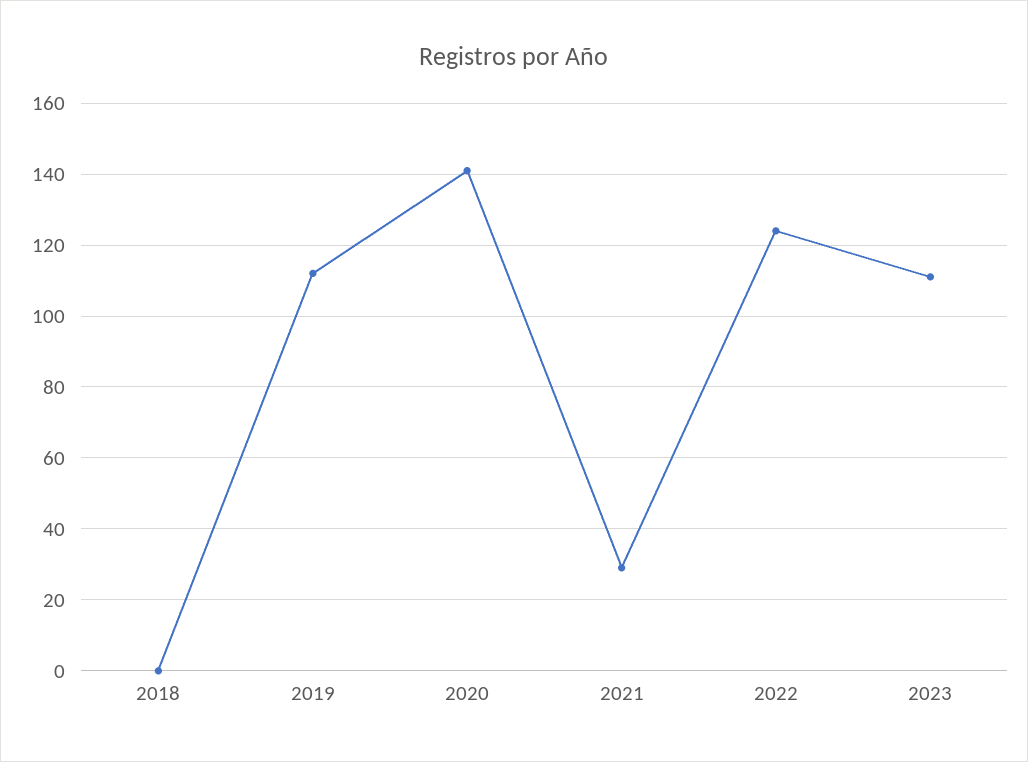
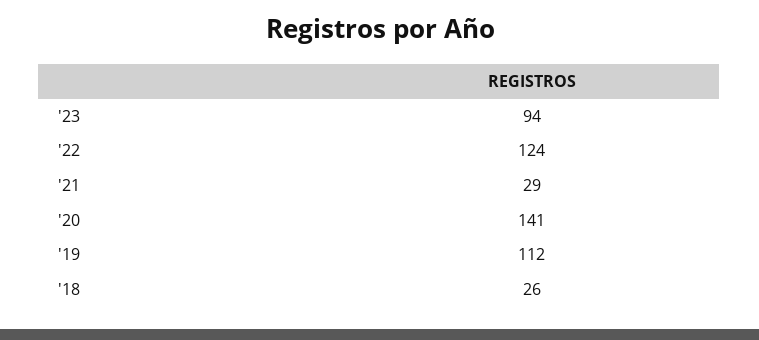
  {
-   "2018": 0,
+   "2018": 26,
    "2019": 112,
    "2020": 141,
    "2021": 29,
    "2022": 124,
-   "2023": 110
+   "2023": 94
  }

